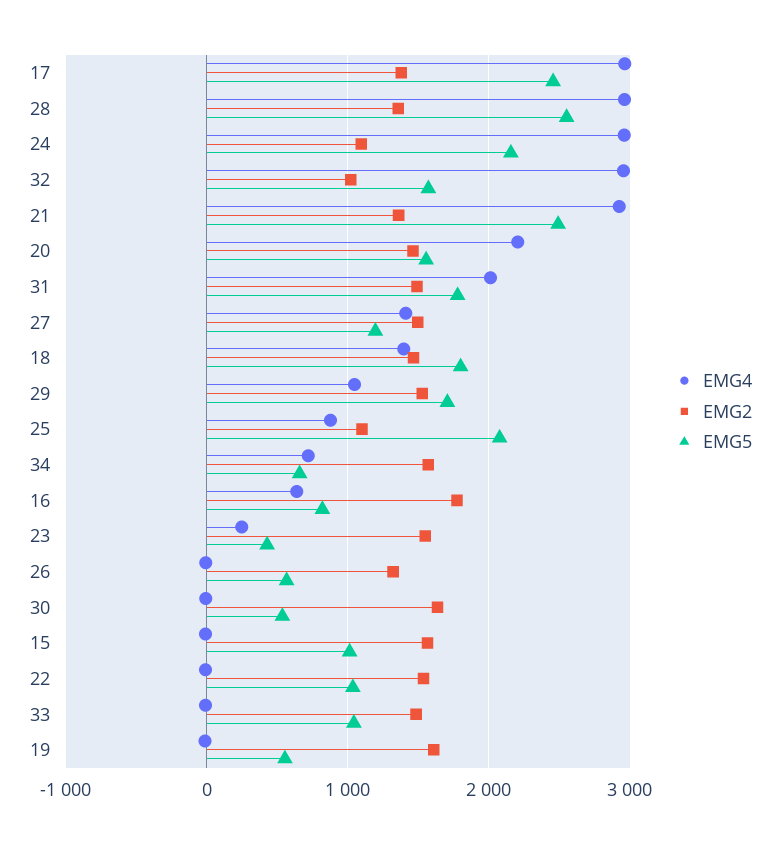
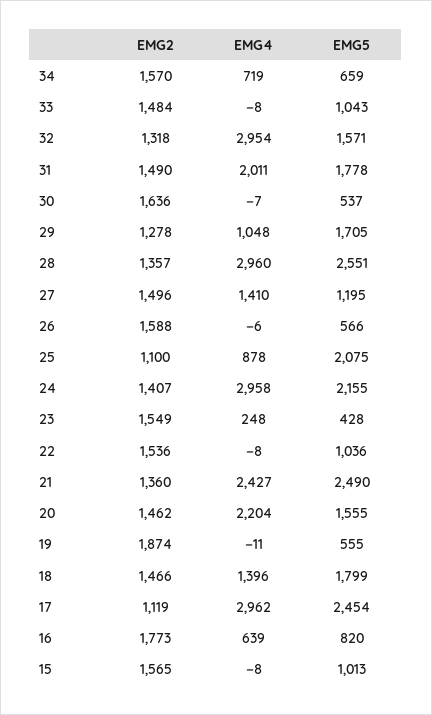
  {
    "EMG4": {
      "17": 2962,
      "28": 2960,
      "24": 2958,
      "32": 2954,
-     "21": 2900,
+     "21": 2427,
      "20": 2204,
      "31": 2011,
      "27": 1410,
      "18": 1396,
      "29": 1048,
      "25": 878,
      "34": 719,
      "16": 639,
      "23": 248,
      "26": -6,
      "30": -7,
      "15": -8,
      "22": -8,
      "33": -8,
      "19": -11
    },
    "EMG2": {
-     "17": 1400,
+     "17": 1119,
      "28": 1357,
-     "24": 1100,
+     "24": 1407,
-     "32": 1000,
+     "32": 1318,
      "21": 1360,
      "20": 1462,
      "31": 1490,
      "27": 1496,
      "18": 1466,
-     "29": 1500,
+     "29": 1278,
      "25": 1100,
      "34": 1570,
      "16": 1773,
      "23": 1549,
-     "26": 1300,
+     "26": 1588,
      "30": 1636,
      "15": 1565,
      "22": 1536,
      "33": 1484,
-     "19": 1600
+     "19": 1874
    },
    "EMG5": {
      "17": 2454,
      "28": 2551,
      "24": 2155,
      "32": 1571,
      "21": 2490,
      "20": 1555,
      "31": 1778,
      "27": 1195,
      "18": 1799,
      "29": 1705,
      "25": 2075,
      "34": 659,
      "16": 820,
      "23": 428,
      "26": 566,
      "30": 537,
      "15": 1013,
      "22": 1036,
      "33": 1043,
      "19": 555
    }
  }

